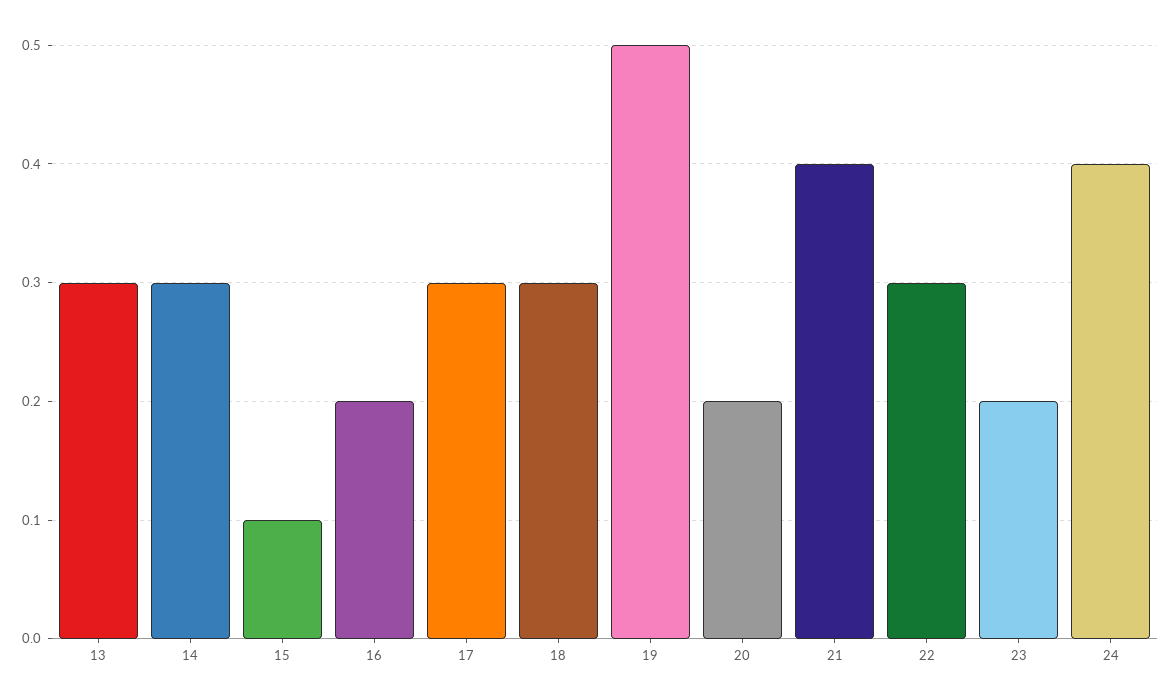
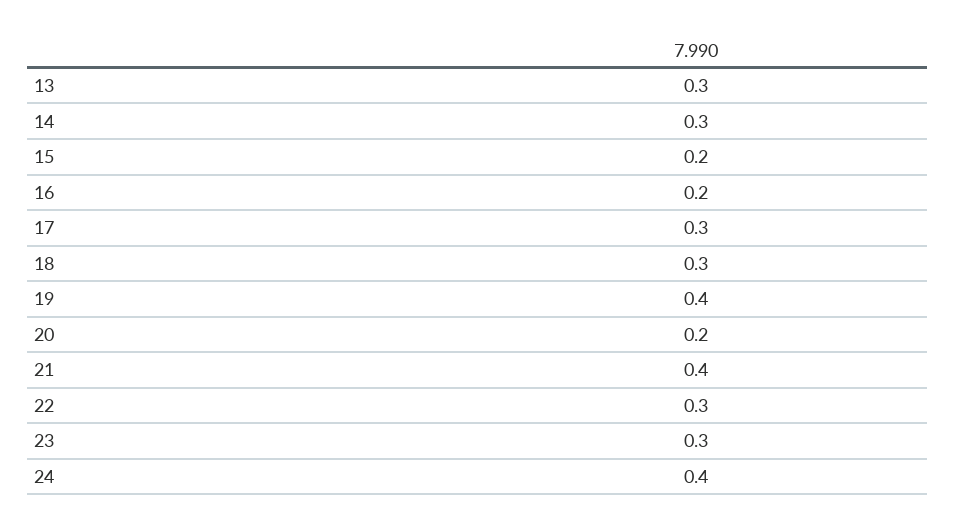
  {
    "13": 0.3,
    "14": 0.3,
-   "15": 0.1,
+   "15": 0.2,
    "16": 0.2,
    "17": 0.3,
    "18": 0.3,
-   "19": 0.5,
+   "19": 0.4,
    "20": 0.2,
    "21": 0.4,
    "22": 0.3,
-   "23": 0.2,
+   "23": 0.3,
    "24": 0.4
  }

